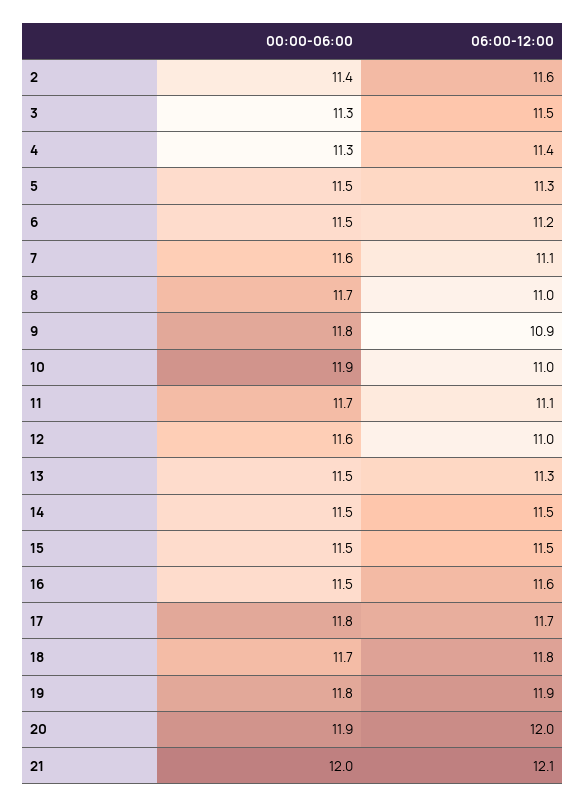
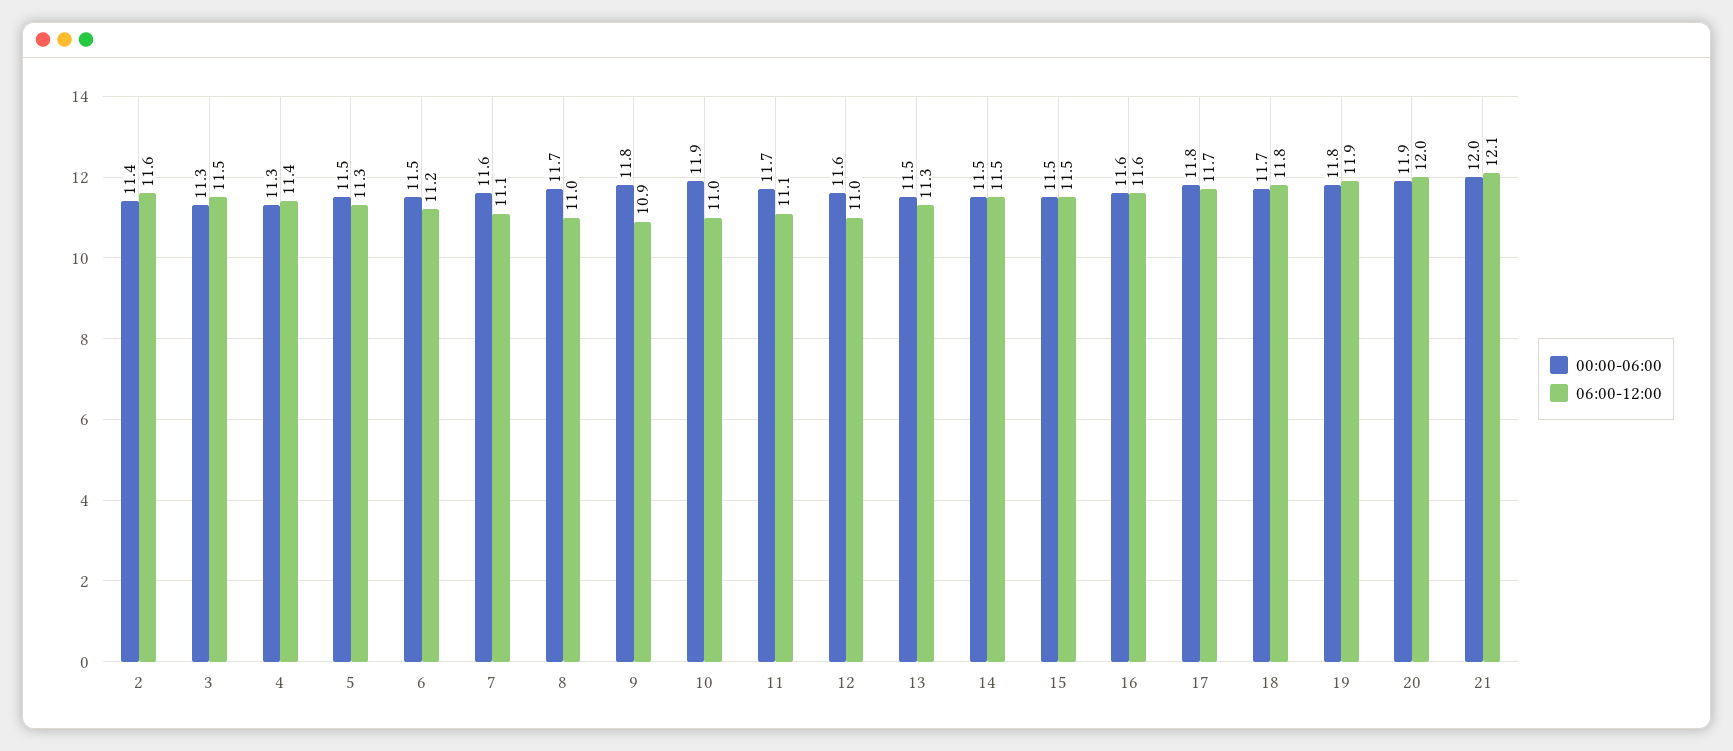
  {
    "00:00-06:00": {
      "2": 11.4,
      "3": 11.3,
      "4": 11.3,
      "5": 11.5,
      "6": 11.5,
      "7": 11.6,
      "8": 11.7,
      "9": 11.8,
      "10": 11.9,
      "11": 11.7,
      "12": 11.6,
      "13": 11.5,
      "14": 11.5,
      "15": 11.5,
-     "16": 11.5,
+     "16": 11.6,
      "17": 11.8,
      "18": 11.7,
      "19": 11.8,
      "20": 11.9,
      "21": 12
    },
    "06:00-12:00": {
      "2": 11.6,
      "3": 11.5,
      "4": 11.4,
      "5": 11.3,
      "6": 11.2,
      "7": 11.1,
      "8": 11,
      "9": 10.9,
      "10": 11,
      "11": 11.1,
      "12": 11,
      "13": 11.3,
      "14": 11.5,
      "15": 11.5,
      "16": 11.6,
      "17": 11.7,
      "18": 11.8,
      "19": 11.9,
      "20": 12,
      "21": 12.1
    }
  }

